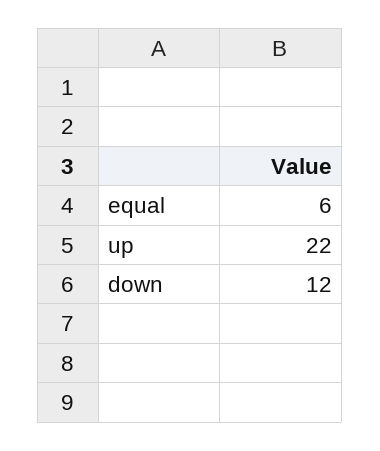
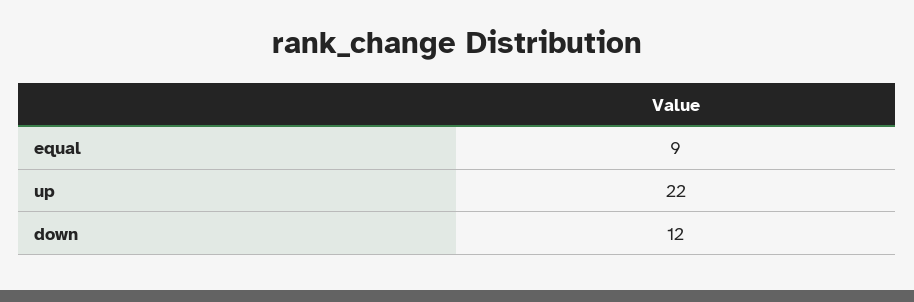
  {
-   "equal": 6,
+   "equal": 9,
    "up": 22,
    "down": 12
  }

